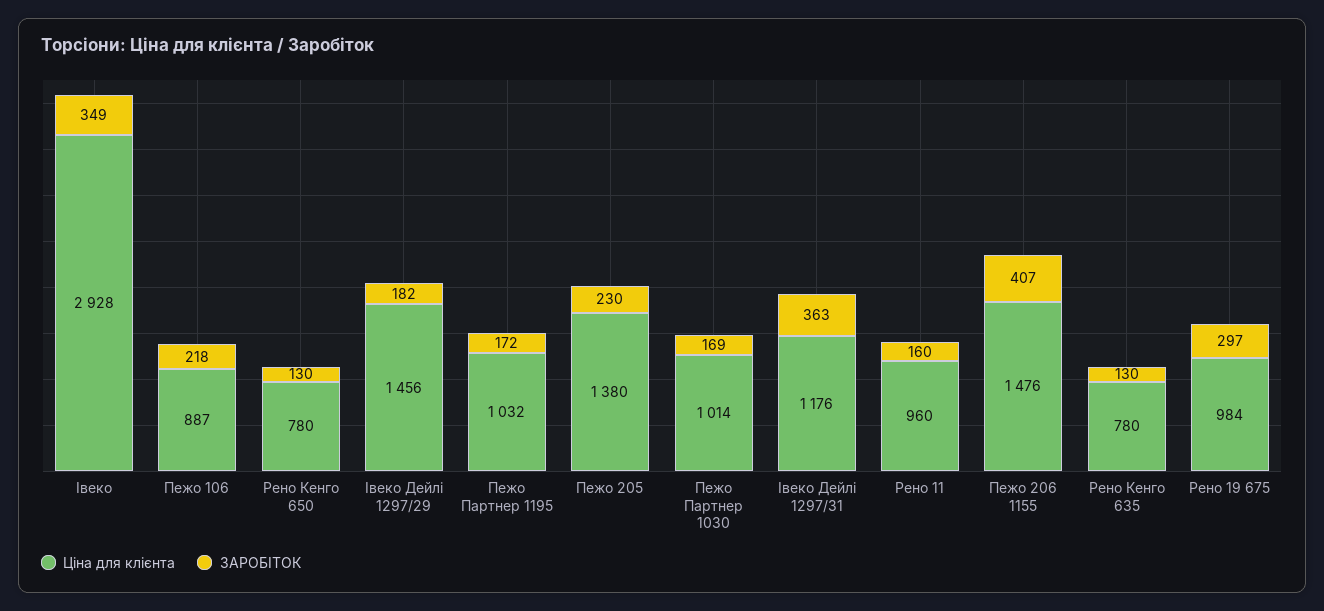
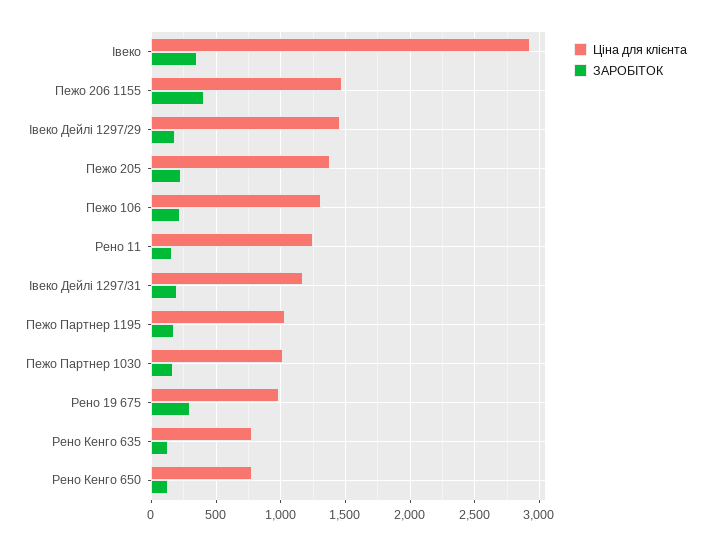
  {
    "Ціна для клієнта": {
      "Івеко": 2928,
-     "Пежо 106": 887,
+     "Пежо 106": 1300,
      "Рено Кенго 650": 780,
      "Івеко Дейлі 1297/29": 1456,
      "Пежо Партнер 1195": 1032,
      "Пежо 205": 1380,
      "Пежо Партнер 1030": 1014,
      "Івеко Дейлі 1297/31": 1176,
-     "Рено 11": 960,
+     "Рено 11": 1250,
      "Пежо 206 1155": 1476,
      "Рено Кенго 635": 780,
      "Рено 19 675": 984
    },
    "ЗАРОБІТОК": {
      "Івеко": 349,
      "Пежо 106": 218,
      "Рено Кенго 650": 130,
      "Івеко Дейлі 1297/29": 182,
      "Пежо Партнер 1195": 172,
      "Пежо 205": 230,
      "Пежо Партнер 1030": 169,
-     "Івеко Дейлі 1297/31": 363,
+     "Івеко Дейлі 1297/31": 200,
      "Рено 11": 160,
      "Пежо 206 1155": 407,
      "Рено Кенго 635": 130,
      "Рено 19 675": 297
    }
  }

